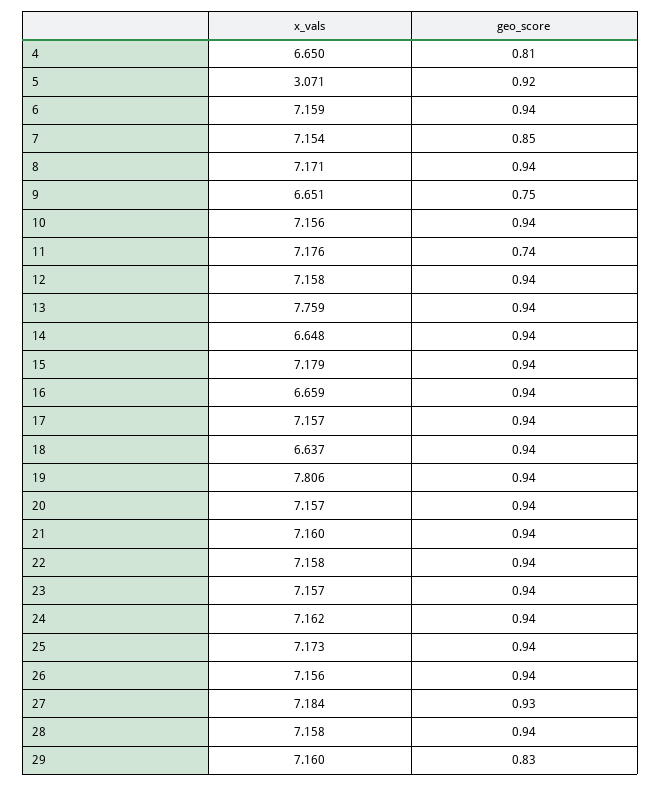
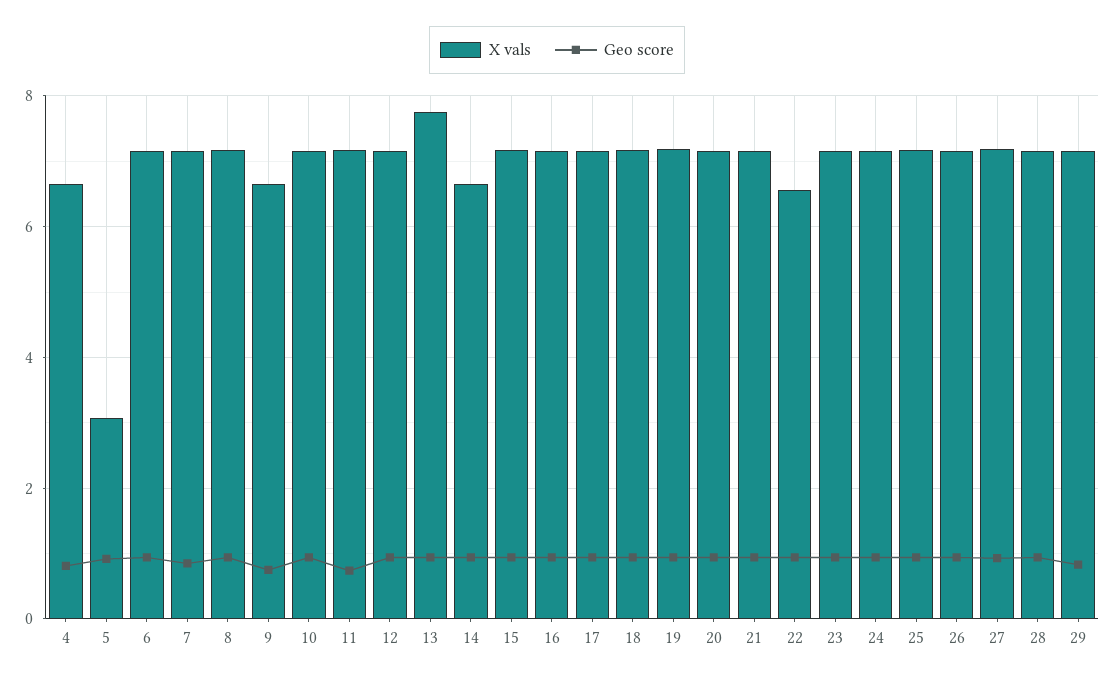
  {
    "x_vals": {
      "4": 6.65,
      "5": 3.071,
      "6": 7.159,
      "7": 7.154,
      "8": 7.171,
      "9": 6.651,
      "10": 7.156,
      "11": 7.176,
      "12": 7.158,
      "13": 7.759,
      "14": 6.648,
      "15": 7.179,
-     "16": 6.659,
+     "16": 7.2,
      "17": 7.157,
-     "18": 6.637,
+     "18": 7.2,
-     "19": 7.806,
+     "19": 7.2,
      "20": 7.157,
      "21": 7.16,
-     "22": 7.158,
+     "22": 6.6,
      "23": 7.157,
      "24": 7.162,
      "25": 7.173,
      "26": 7.156,
      "27": 7.184,
      "28": 7.158,
      "29": 7.16
    },
    "geo_score": {
      "4": 0.81,
      "5": 0.92,
      "6": 0.94,
      "7": 0.85,
      "8": 0.94,
      "9": 0.75,
      "10": 0.94,
      "11": 0.74,
      "12": 0.94,
      "13": 0.94,
      "14": 0.94,
      "15": 0.94,
      "16": 0.94,
      "17": 0.94,
      "18": 0.94,
      "19": 0.94,
      "20": 0.94,
      "21": 0.94,
      "22": 0.94,
      "23": 0.94,
      "24": 0.94,
      "25": 0.94,
      "26": 0.94,
      "27": 0.93,
      "28": 0.94,
      "29": 0.83
    }
  }

